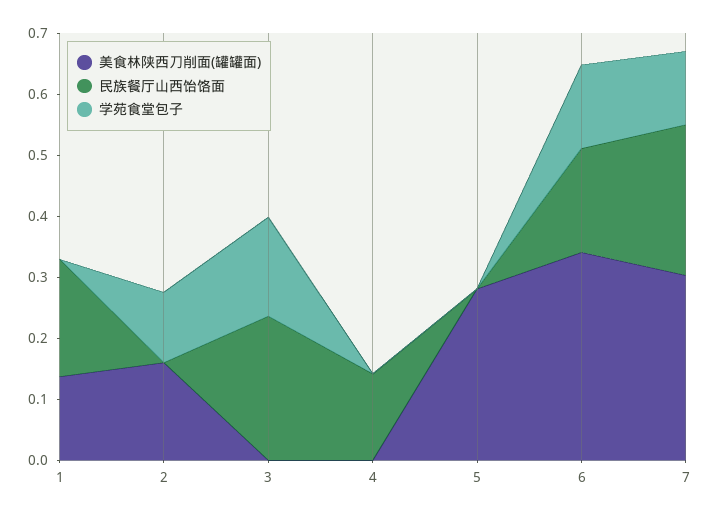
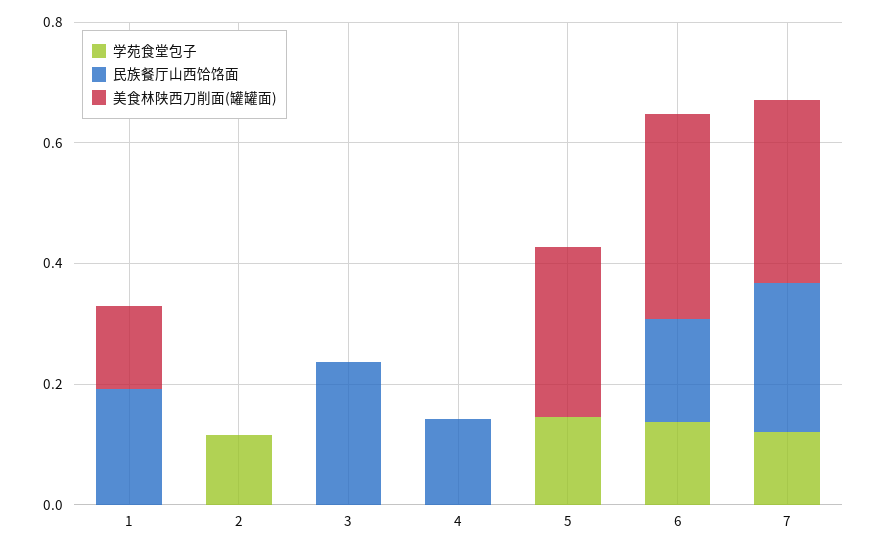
  {
    "美食林陕西刀削面(罐罐面)": {
      "1": 0.14,
-     "2": 0.16,
+     "2": 0,
      "3": 0,
      "4": 0,
      "5": 0.28,
      "6": 0.34,
      "7": 0.3
    },
    "民族餐厅山西饸饹面": {
      "1": 0.2,
      "2": 0,
      "3": 0.24,
      "4": 0.14,
      "5": 0,
      "6": 0.18,
      "7": 0.24
    },
    "学苑食堂包子": {
      "1": 0,
      "2": 0.12,
-     "3": 0.16,
+     "3": 0,
      "4": 0,
-     "5": 0,
+     "5": 0.15,
      "6": 0.14,
      "7": 0.12
    }
  }

